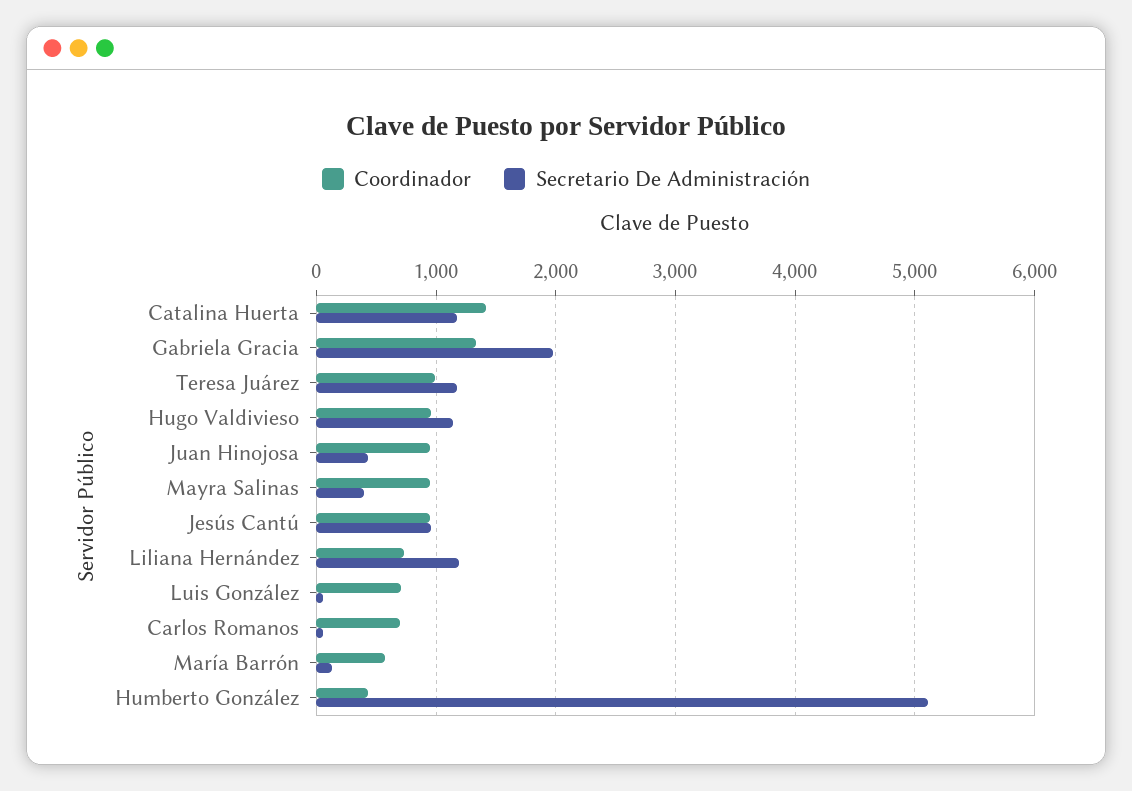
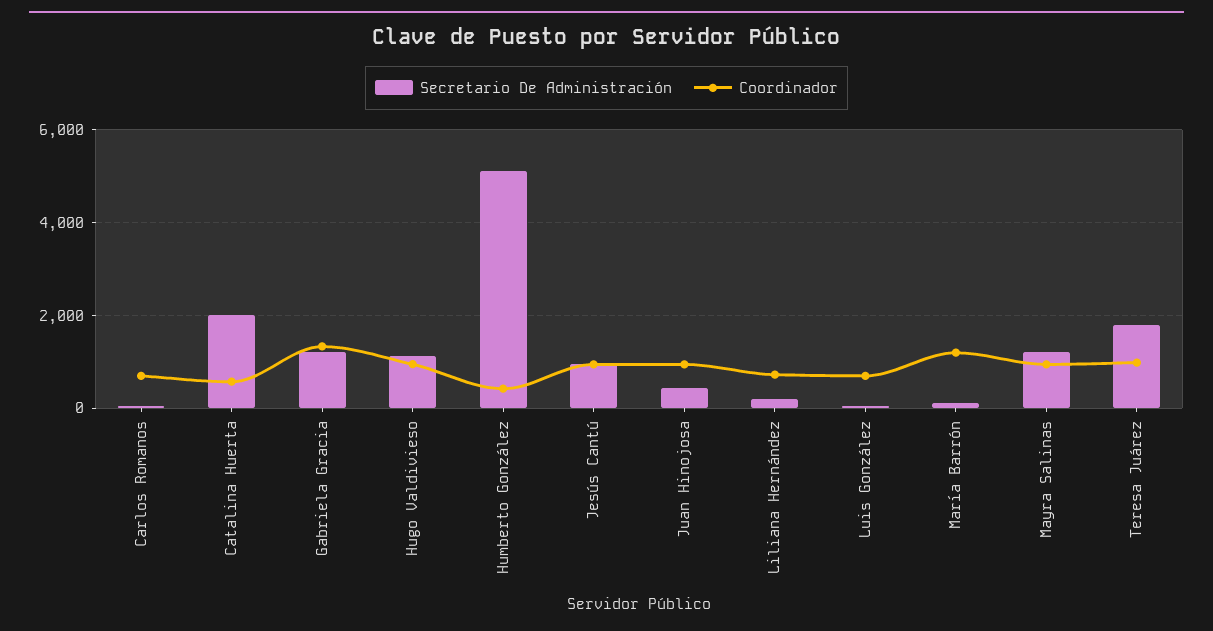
  {
    "Coordinador": {
-     "Catalina Huerta": 1400,
+     "Catalina Huerta": 600,
      "Gabriela Gracia": 1300,
      "Teresa Juárez": 1000,
      "Hugo Valdivieso": 1000,
      "Juan Hinojosa": 1000,
      "Mayra Salinas": 1000,
      "Jesús Cantú": 1000,
      "Liliana Hernández": 700,
      "Luis González": 700,
      "Carlos Romanos": 700,
-     "María Barrón": 600,
+     "María Barrón": 1200,
      "Humberto González": 400
    },
    "Secretario De Administración": {
-     "Catalina Huerta": 1200,
+     "Catalina Huerta": 2000,
-     "Gabriela Gracia": 2000,
+     "Gabriela Gracia": 1200,
-     "Teresa Juárez": 1200,
+     "Teresa Juárez": 1800,
      "Hugo Valdivieso": 1100,
      "Juan Hinojosa": 400,
-     "Mayra Salinas": 400,
+     "Mayra Salinas": 1200,
      "Jesús Cantú": 1000,
-     "Liliana Hernández": 1200,
+     "Liliana Hernández": 200,
      "Luis González": 100,
      "Carlos Romanos": 100,
      "María Barrón": 100,
      "Humberto González": 5100
    }
  }

